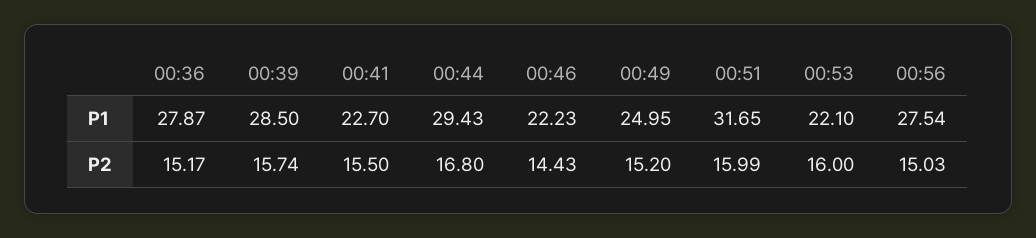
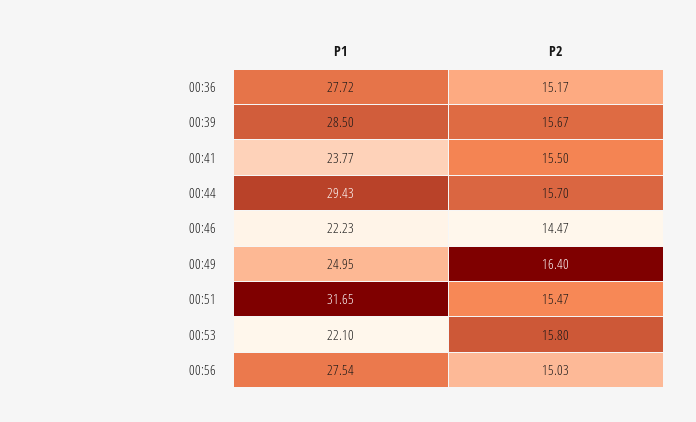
  {
    "00:36": {
-     "P1": 27.87,
+     "P1": 27.72,
      "P2": 15.17
    },
    "00:39": {
      "P1": 28.5,
-     "P2": 15.74
+     "P2": 15.67
    },
    "00:41": {
-     "P1": 22.7,
+     "P1": 23.77,
      "P2": 15.5
    },
    "00:44": {
      "P1": 29.43,
-     "P2": 16.8
+     "P2": 15.7
    },
    "00:46": {
      "P1": 22.23,
-     "P2": 14.43
+     "P2": 14.47
    },
    "00:49": {
      "P1": 24.95,
-     "P2": 15.2
+     "P2": 16.4
    },
    "00:51": {
      "P1": 31.65,
-     "P2": 15.99
+     "P2": 15.47
    },
    "00:53": {
      "P1": 22.1,
-     "P2": 16
+     "P2": 15.8
    },
    "00:56": {
      "P1": 27.54,
      "P2": 15.03
    }
  }

